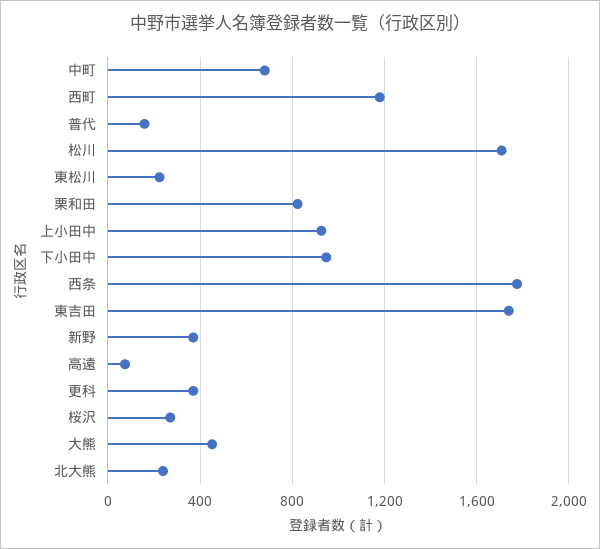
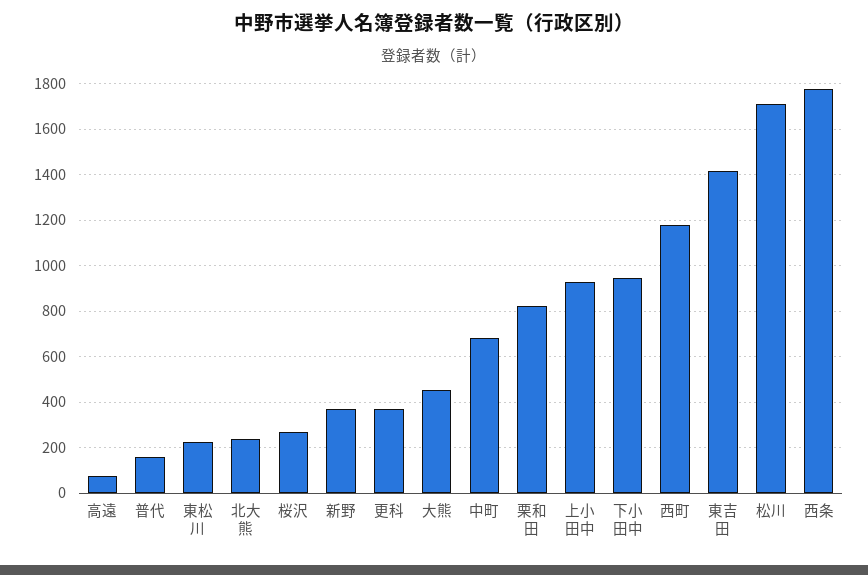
  {
    "中町": 700,
    "西町": 1200,
    "普代": 150,
    "松川": 1700,
    "東松川": 200,
    "栗和田": 800,
    "上小田中": 950,
    "下小田中": 950,
    "西条": 1800,
-   "東吉田": 1750,
+   "東吉田": 1400,
    "新野": 350,
    "高遠": 50,
    "更科": 350,
    "桜沢": 250,
    "大熊": 450,
    "北大熊": 250
  }

